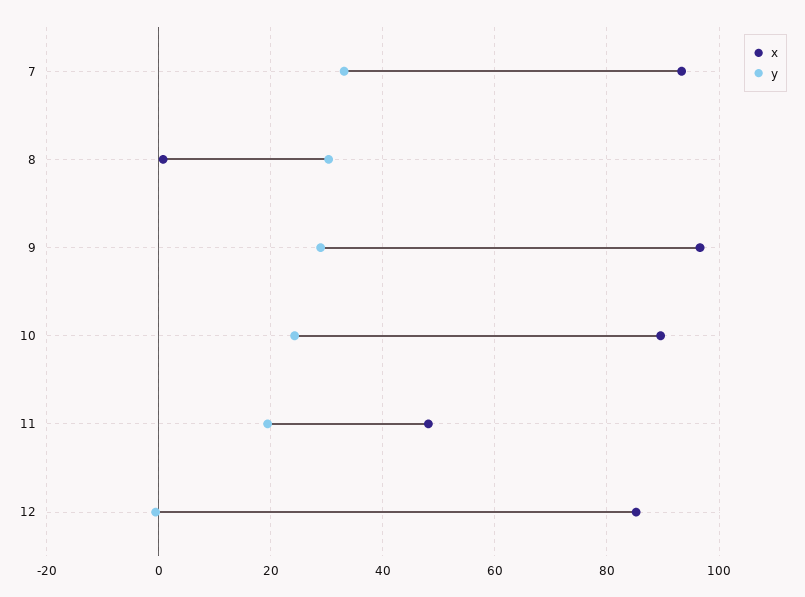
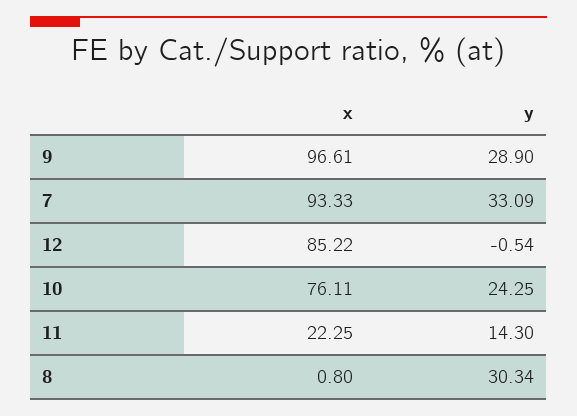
  {
    "x": {
      "7": 93.33,
      "8": 0.8,
      "9": 96.61,
-     "10": 90,
+     "10": 76.11,
-     "11": 48,
+     "11": 22.25,
      "12": 85.22
    },
    "y": {
      "7": 33.09,
      "8": 30.34,
      "9": 28.9,
      "10": 24.25,
-     "11": 20,
+     "11": 14.3,
      "12": -0.54
    }
  }

